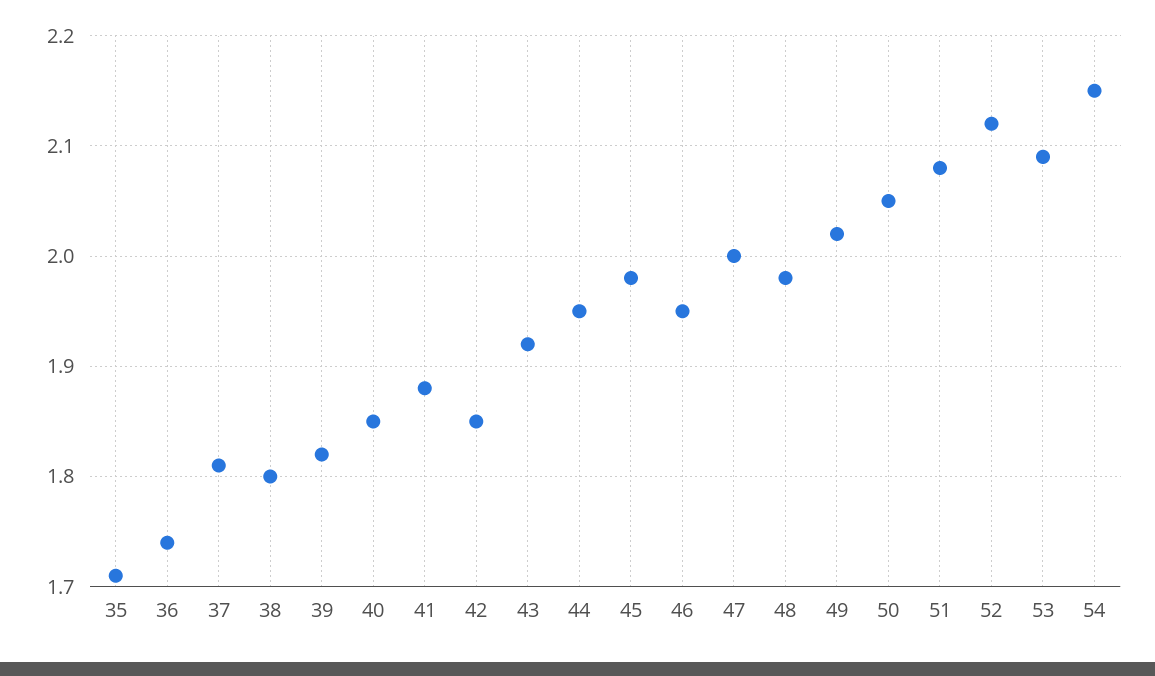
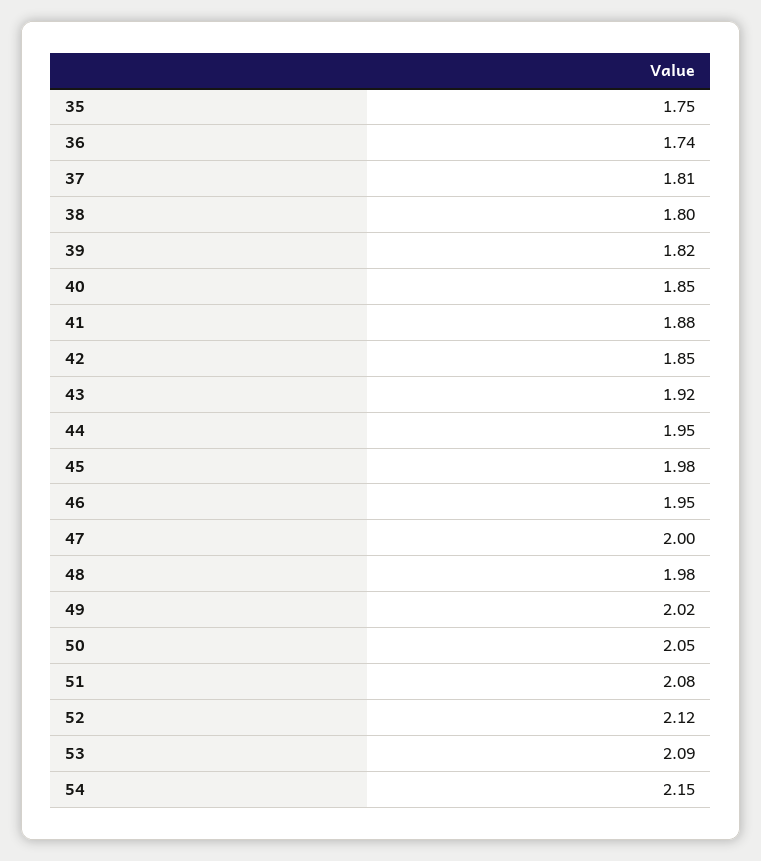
  {
-   "35": 1.71,
+   "35": 1.75,
    "36": 1.74,
    "37": 1.81,
    "38": 1.8,
    "39": 1.82,
    "40": 1.85,
    "41": 1.88,
    "42": 1.85,
    "43": 1.92,
    "44": 1.95,
    "45": 1.98,
    "46": 1.95,
    "47": 2,
    "48": 1.98,
    "49": 2.02,
    "50": 2.05,
    "51": 2.08,
    "52": 2.12,
    "53": 2.09,
    "54": 2.15
  }

